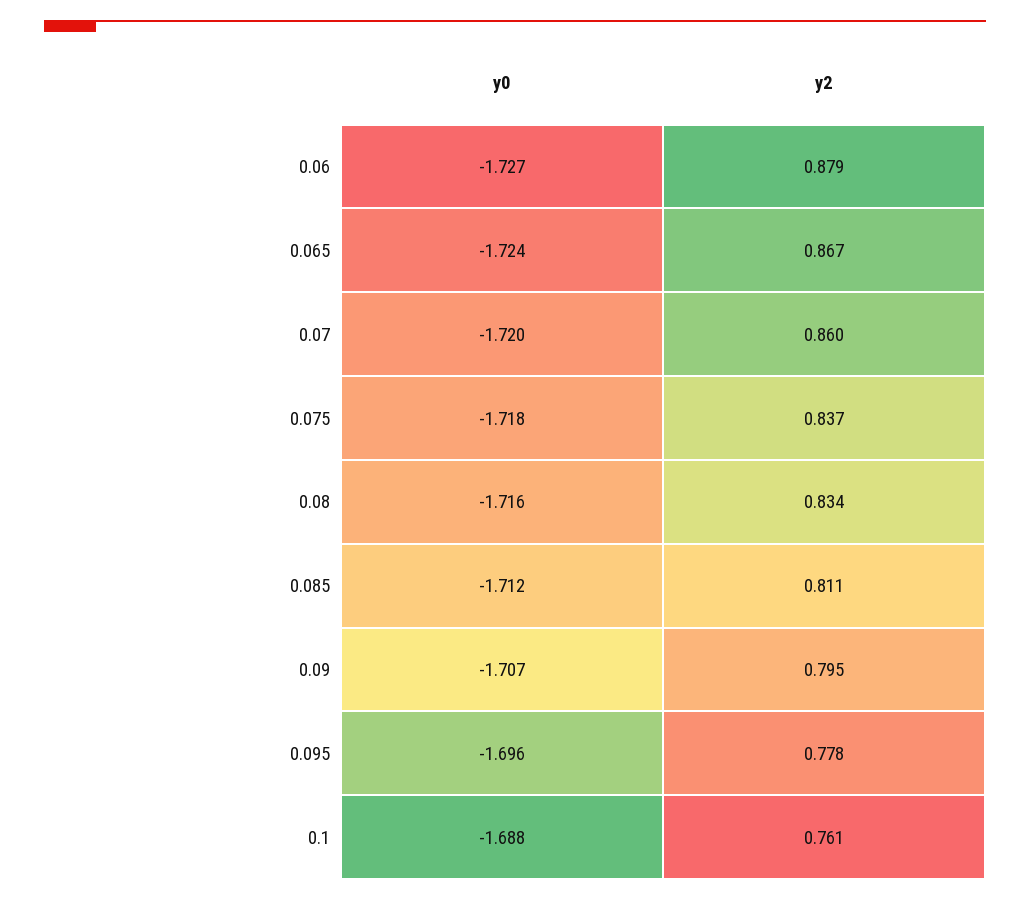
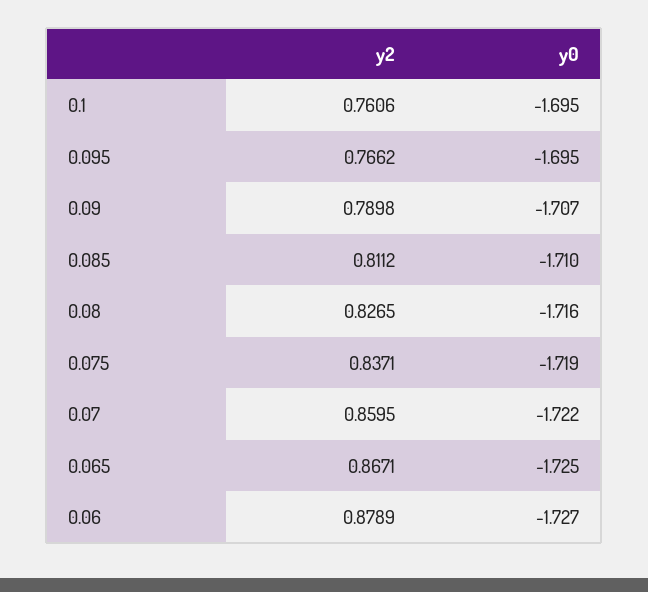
  {
    "y0": {
      "0.06": -1.727,
-     "0.065": -1.724,
+     "0.065": -1.725,
-     "0.07": -1.72,
+     "0.07": -1.722,
-     "0.075": -1.718,
+     "0.075": -1.719,
      "0.08": -1.716,
-     "0.085": -1.712,
+     "0.085": -1.71,
      "0.09": -1.707,
-     "0.095": -1.696,
+     "0.095": -1.695,
-     "0.1": -1.688
+     "0.1": -1.695
    },
    "y2": {
      "0.06": 0.8789,
      "0.065": 0.8671,
      "0.07": 0.8595,
      "0.075": 0.8371,
-     "0.08": 0.834,
+     "0.08": 0.8265,
      "0.085": 0.8112,
-     "0.09": 0.795,
+     "0.09": 0.7898,
-     "0.095": 0.778,
+     "0.095": 0.7662,
      "0.1": 0.7606
    }
  }

